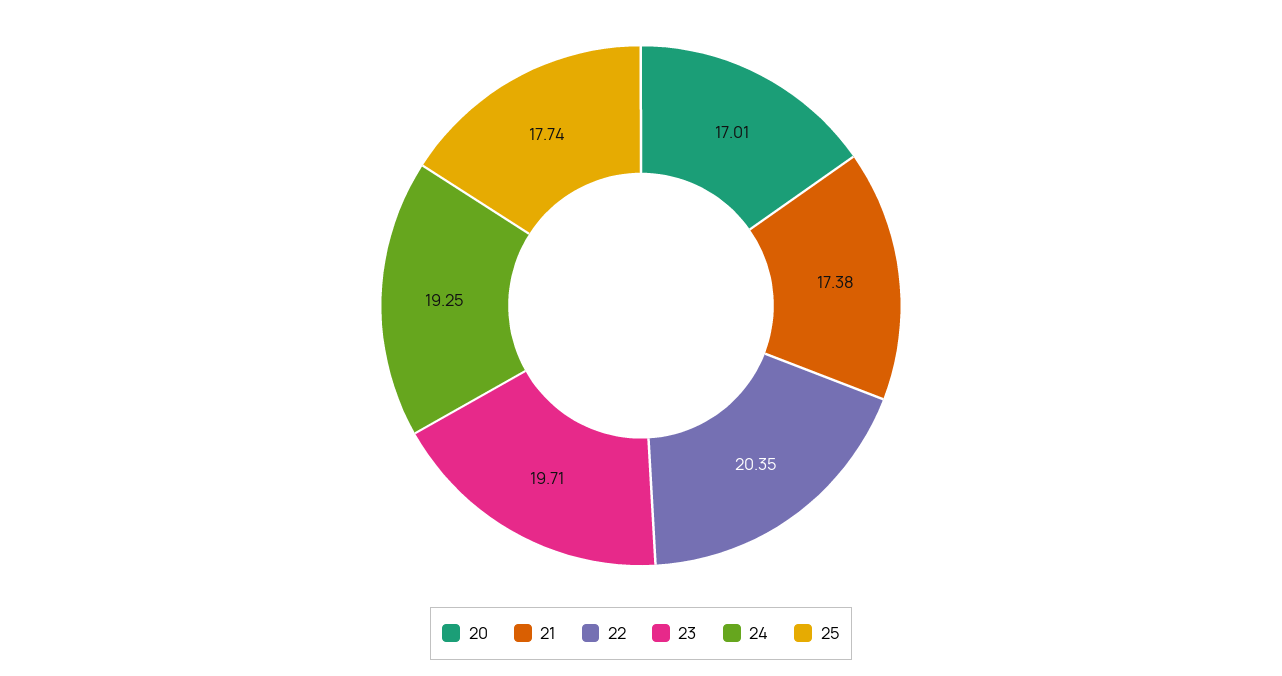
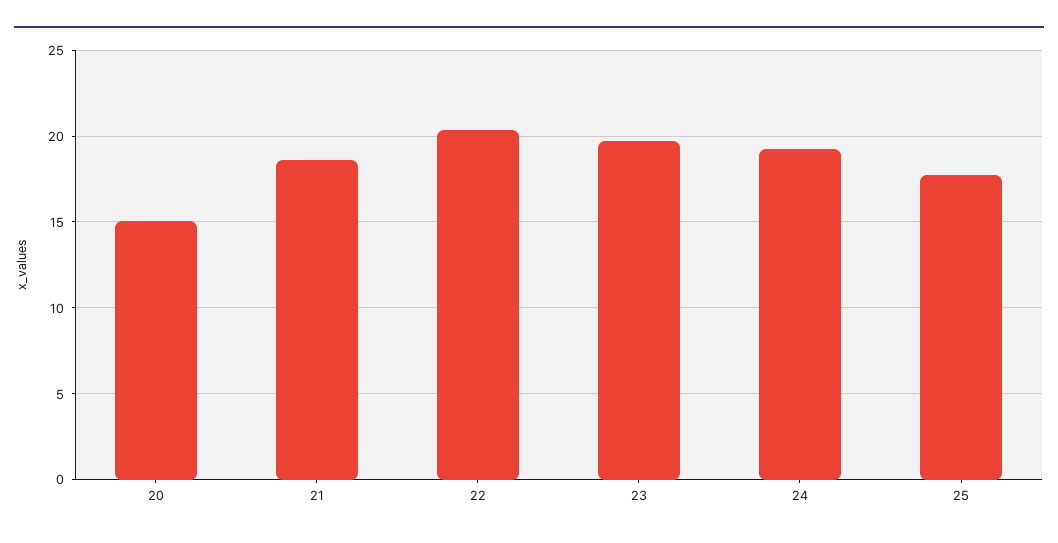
  {
-   "20": 17.01,
+   "20": 15,
-   "21": 17.38,
+   "21": 18.5,
    "22": 20.35,
    "23": 19.71,
    "24": 19.25,
    "25": 17.74
  }

